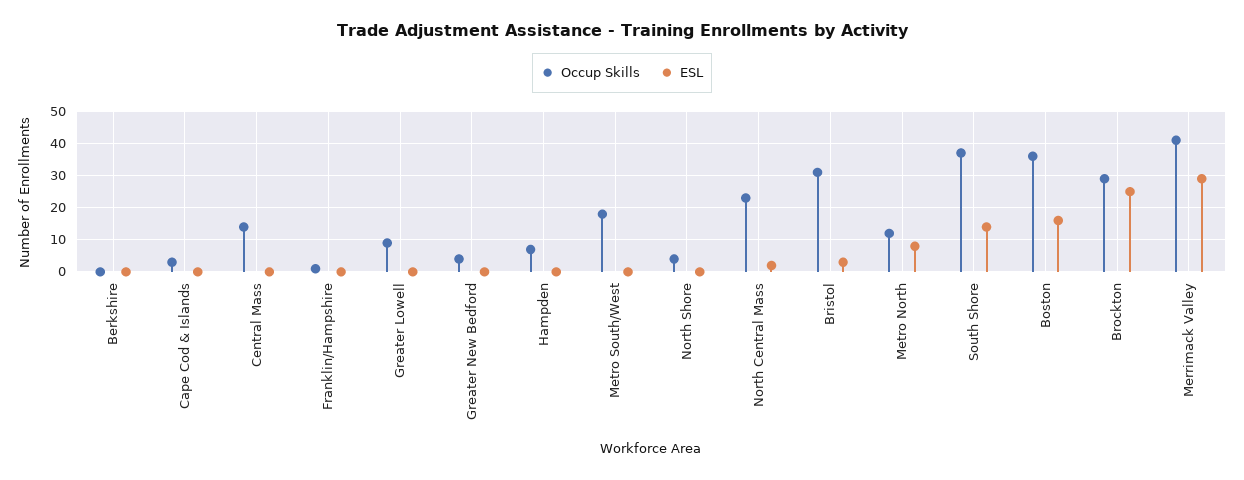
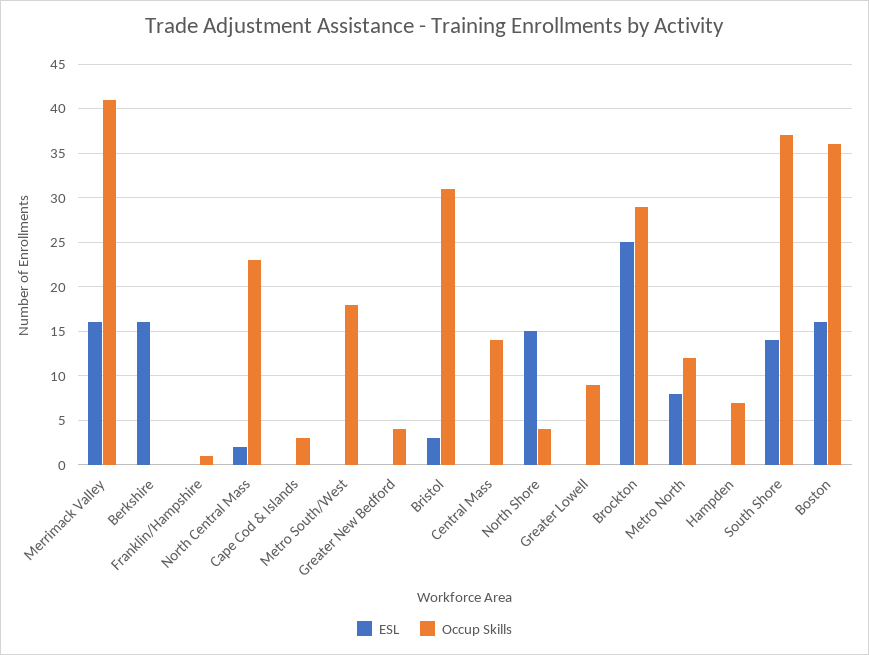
  {
    "Occup Skills": {
      "Berkshire": 0,
      "Cape Cod & Islands": 3,
      "Central Mass": 14,
      "Franklin/Hampshire": 1,
      "Greater Lowell": 9,
      "Greater New Bedford": 4,
      "Hampden": 7,
      "Metro South/West": 18,
      "North Shore": 4,
      "North Central Mass": 23,
      "Bristol": 31,
      "Metro North": 12,
      "South Shore": 37,
      "Boston": 36,
      "Brockton": 29,
      "Merrimack Valley": 41
    },
    "ESL": {
-     "Berkshire": 0,
+     "Berkshire": 16,
      "Cape Cod & Islands": 0,
      "Central Mass": 0,
      "Franklin/Hampshire": 0,
      "Greater Lowell": 0,
      "Greater New Bedford": 0,
      "Hampden": 0,
      "Metro South/West": 0,
-     "North Shore": 0,
+     "North Shore": 15,
      "North Central Mass": 2,
      "Bristol": 3,
      "Metro North": 8,
      "South Shore": 14,
      "Boston": 16,
      "Brockton": 25,
-     "Merrimack Valley": 30
+     "Merrimack Valley": 16
    }
  }

